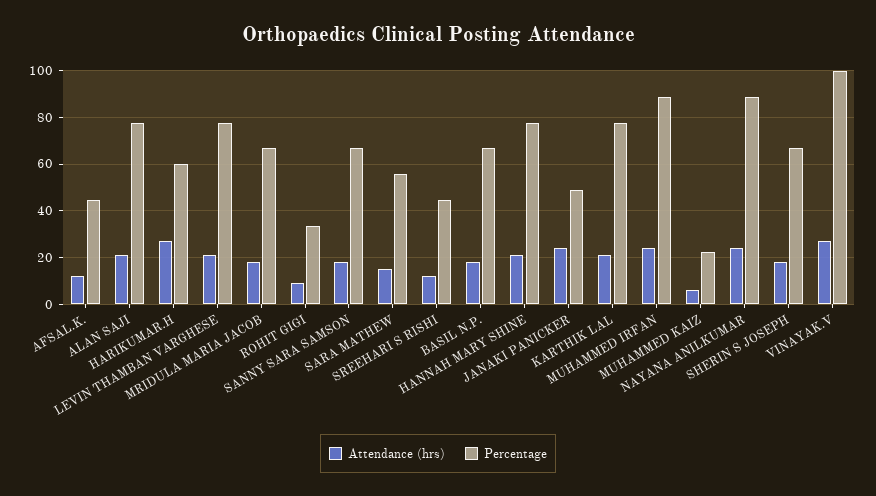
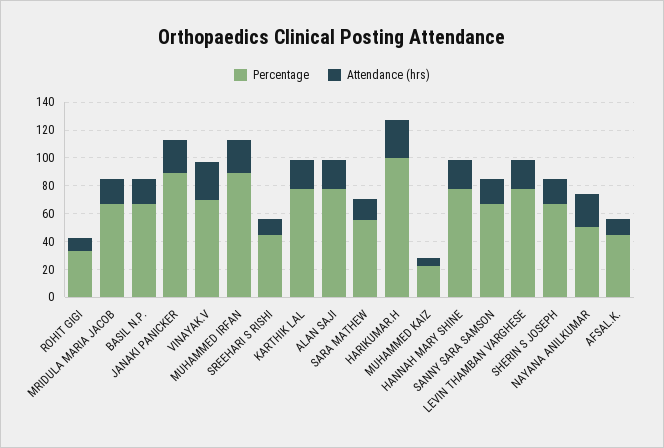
  {
    "Attendance (hrs)": {
      "AFSAL.K.": 10,
      "ALAN SAJI": 20,
      "HARIKUMAR.H": 25,
      "LEVIN THAMBAN VARGHESE": 20,
      "MRIDULA MARIA JACOB": 20,
      "ROHIT GIGI": 10,
      "SANNY SARA SAMSON": 20,
      "SARA MATHEW": 15,
      "SREEHARI S RISHI": 10,
      "BASIL N.P.": 20,
      "HANNAH MARY SHINE": 20,
      "JANAKI PANICKER": 25,
      "KARTHIK LAL": 20,
      "MUHAMMED IRFAN": 25,
      "MUHAMMED KAIZ": 5,
      "NAYANA ANILKUMAR": 25,
      "SHERIN S JOSEPH": 20,
      "VINAYAK.V": 25
    },
    "Percentage": {
      "AFSAL.K.": 45,
      "ALAN SAJI": 80,
-     "HARIKUMAR.H": 60,
+     "HARIKUMAR.H": 100,
      "LEVIN THAMBAN VARGHESE": 80,
      "MRIDULA MARIA JACOB": 65,
      "ROHIT GIGI": 35,
      "SANNY SARA SAMSON": 65,
      "SARA MATHEW": 55,
      "SREEHARI S RISHI": 45,
      "BASIL N.P.": 65,
      "HANNAH MARY SHINE": 80,
-     "JANAKI PANICKER": 50,
+     "JANAKI PANICKER": 90,
      "KARTHIK LAL": 80,
      "MUHAMMED IRFAN": 90,
      "MUHAMMED KAIZ": 20,
-     "NAYANA ANILKUMAR": 90,
+     "NAYANA ANILKUMAR": 50,
      "SHERIN S JOSEPH": 65,
-     "VINAYAK.V": 100
+     "VINAYAK.V": 70
    }
  }

